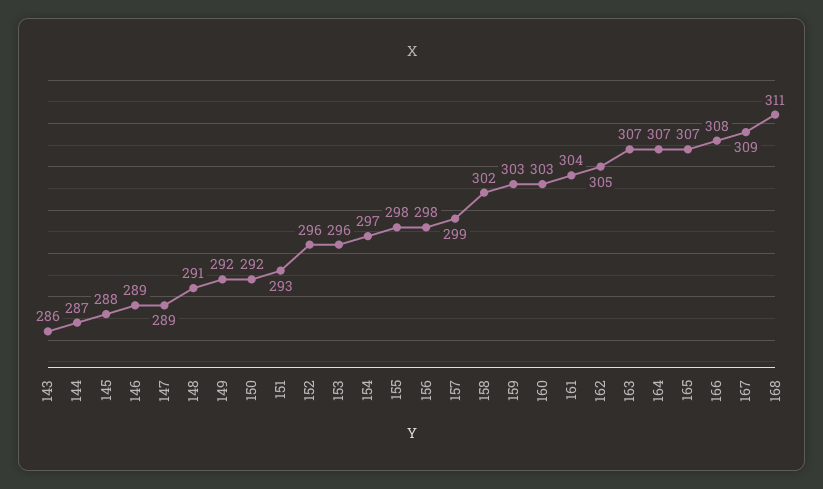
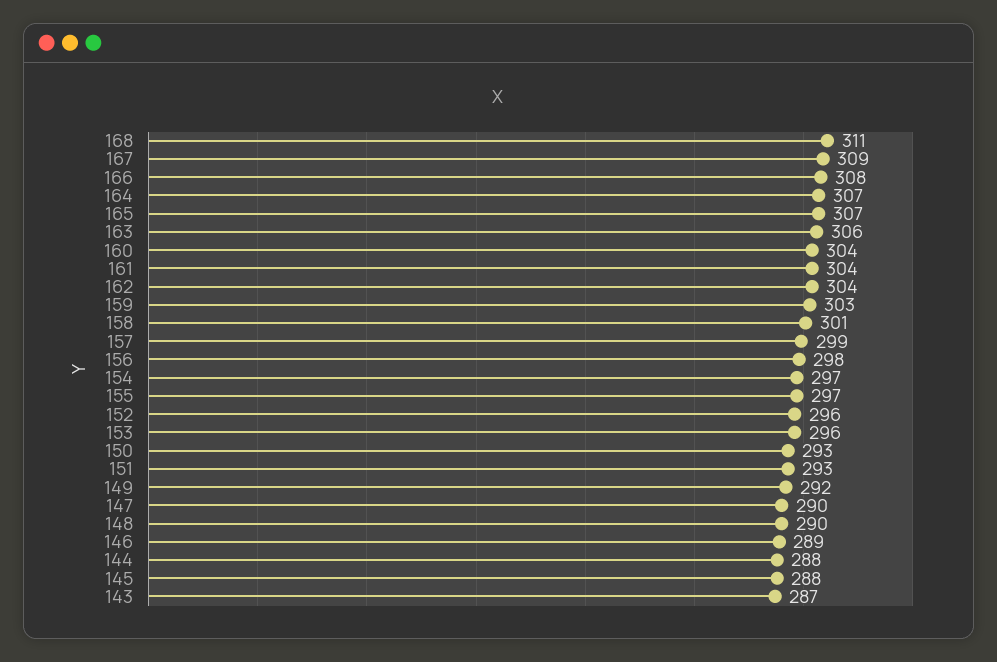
  {
-   "143": 286,
+   "143": 287,
-   "144": 287,
+   "144": 288,
    "145": 288,
    "146": 289,
-   "147": 289,
+   "147": 290,
-   "148": 291,
+   "148": 290,
    "149": 292,
-   "150": 292,
+   "150": 293,
    "151": 293,
    "152": 296,
    "153": 296,
    "154": 297,
-   "155": 298,
+   "155": 297,
    "156": 298,
    "157": 299,
-   "158": 302,
+   "158": 301,
    "159": 303,
-   "160": 303,
+   "160": 304,
    "161": 304,
-   "162": 305,
+   "162": 304,
-   "163": 307,
+   "163": 306,
    "164": 307,
    "165": 307,
    "166": 308,
    "167": 309,
    "168": 311
  }

